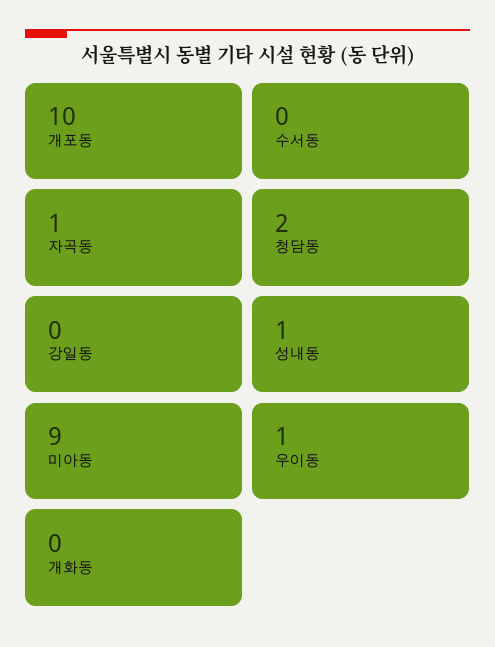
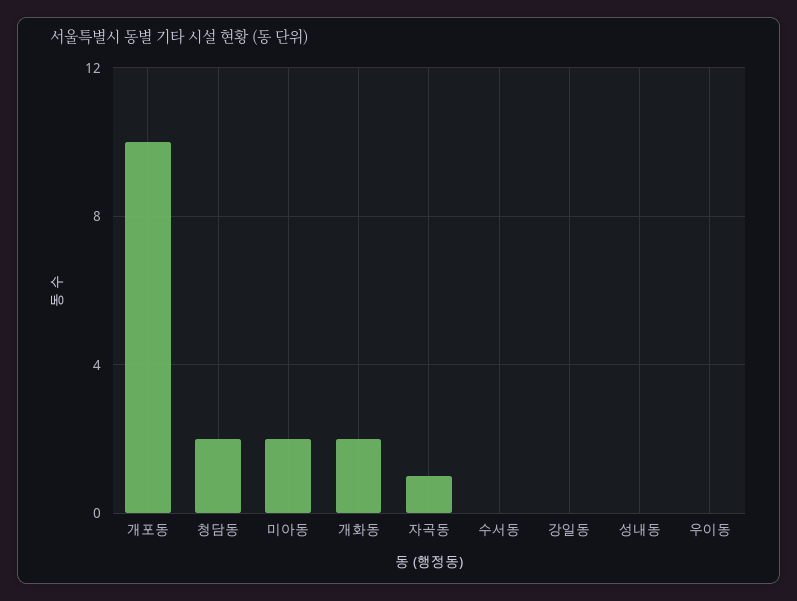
  {
    "개포동": 10,
    "수서동": 0,
    "자곡동": 1,
    "청담동": 2,
    "강일동": 0,
-   "성내동": 1,
+   "성내동": 0,
-   "미아동": 9,
+   "미아동": 2,
-   "우이동": 1,
+   "우이동": 0,
-   "개화동": 0
+   "개화동": 2
  }

